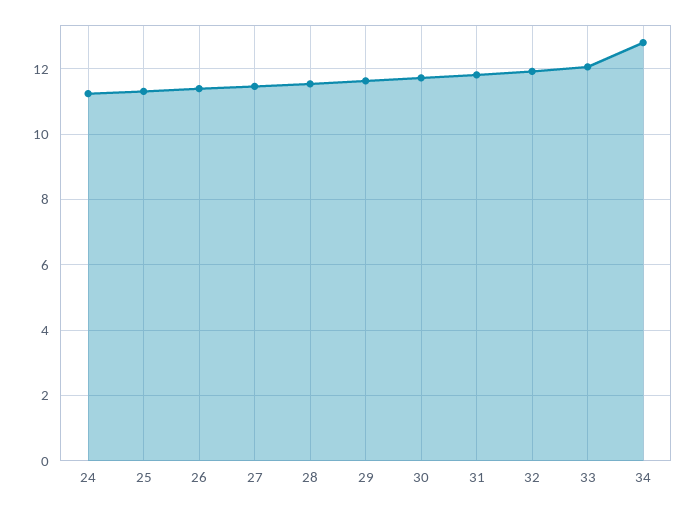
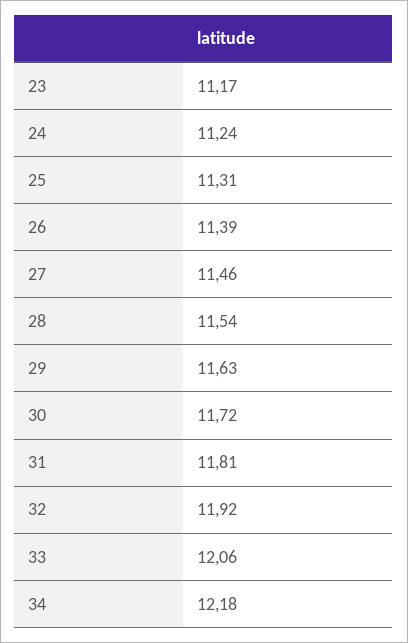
  {
    "24": 11.24,
    "25": 11.31,
    "26": 11.39,
    "27": 11.46,
    "28": 11.54,
    "29": 11.63,
    "30": 11.72,
    "31": 11.81,
    "32": 11.92,
    "33": 12.06,
-   "34": 12.8
+   "34": 12.18,
+   "23": 11.17
  }

